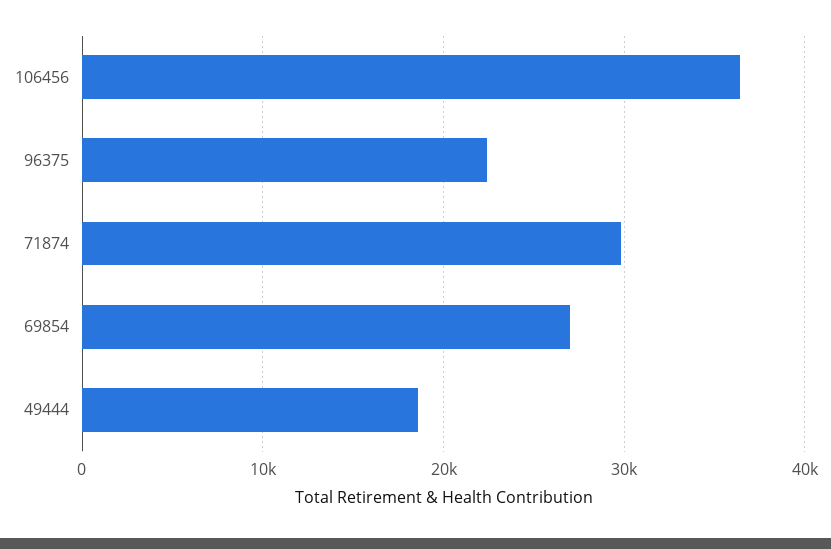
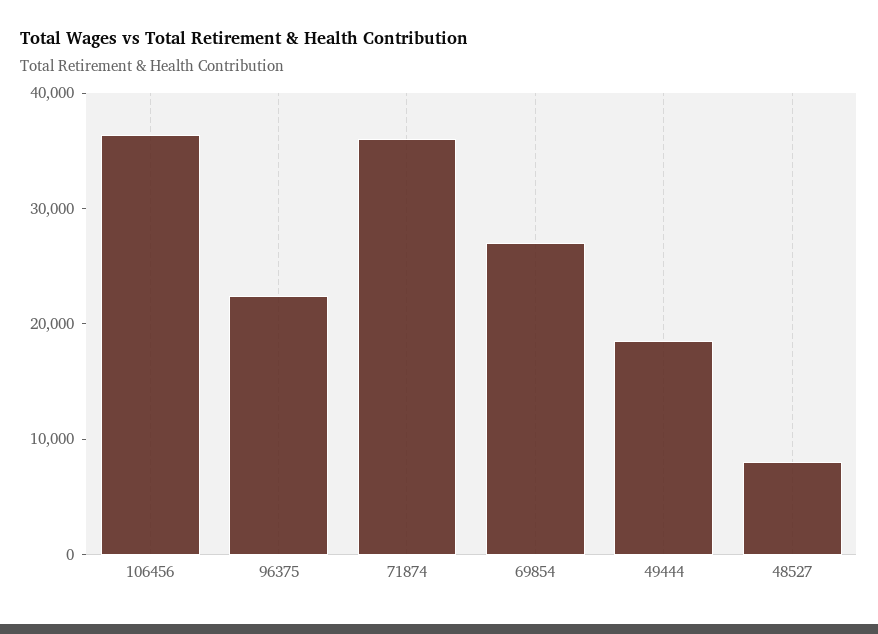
  {
    "106456": 36000,
    "96375": 22000,
-   "71874": 30000,
+   "71874": 36000,
    "69854": 27000,
-   "49444": 19000
+   "49444": 19000,
+   "48527": 8000
  }

